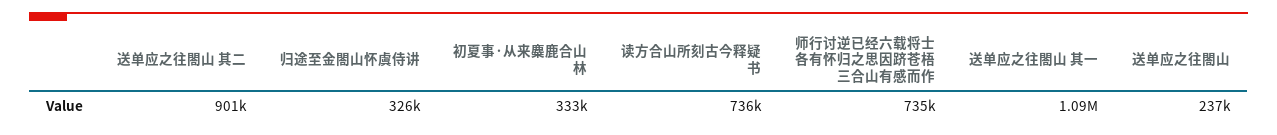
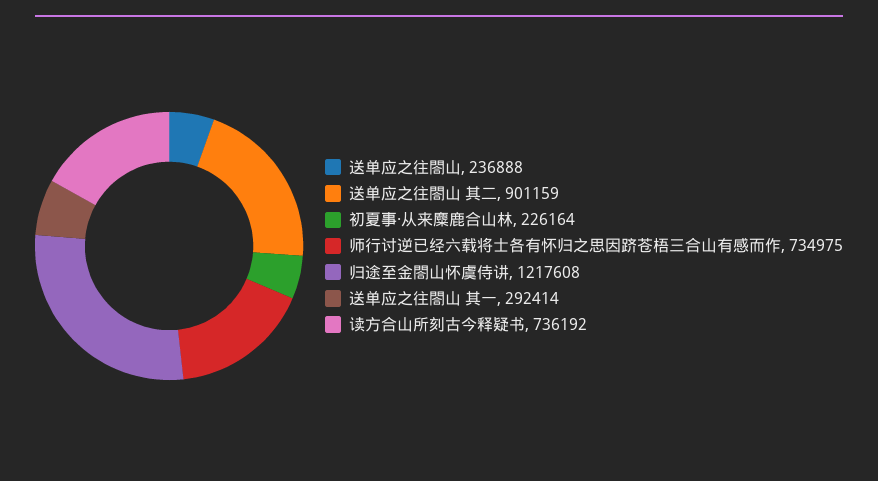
  {
    "送单应之往閤山 其二": 901159,
-   "归途至金閤山怀虞侍讲": 326000,
+   "归途至金閤山怀虞侍讲": 1217608,
-   "初夏事·从来麋鹿合山林": 333000,
+   "初夏事·从来麋鹿合山林": 226164,
    "读方合山所刻古今释疑书": 736192,
    "师行讨逆已经六载将士各有怀归之思因跻苍梧三合山有感而作": 734975,
-   "送单应之往閤山 其一": 1090000,
+   "送单应之往閤山 其一": 292414,
    "送单应之往閤山": 236888
  }

